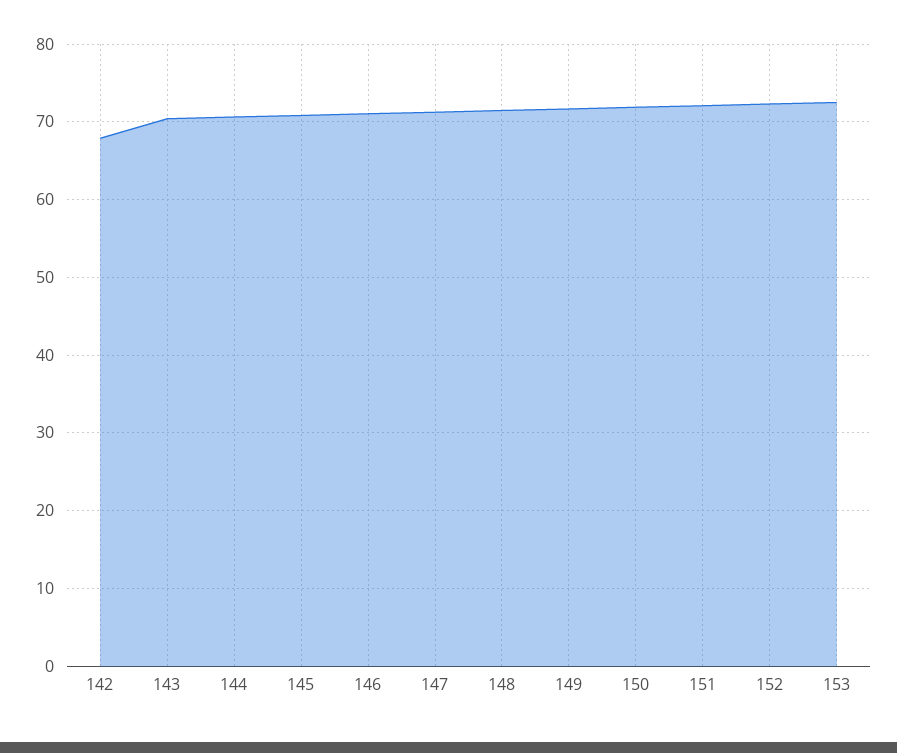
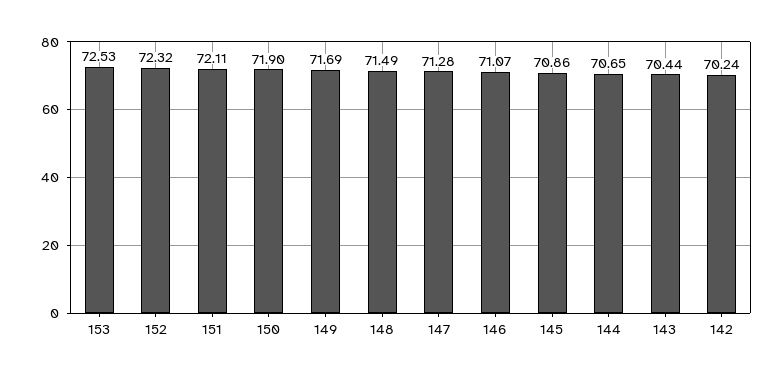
  {
-   "142": 68,
+   "142": 70.24,
    "143": 70.44,
    "144": 70.65,
    "145": 70.86,
    "146": 71.07,
    "147": 71.28,
    "148": 71.49,
    "149": 71.69,
    "150": 71.9,
    "151": 72.11,
    "152": 72.32,
    "153": 72.53
  }

